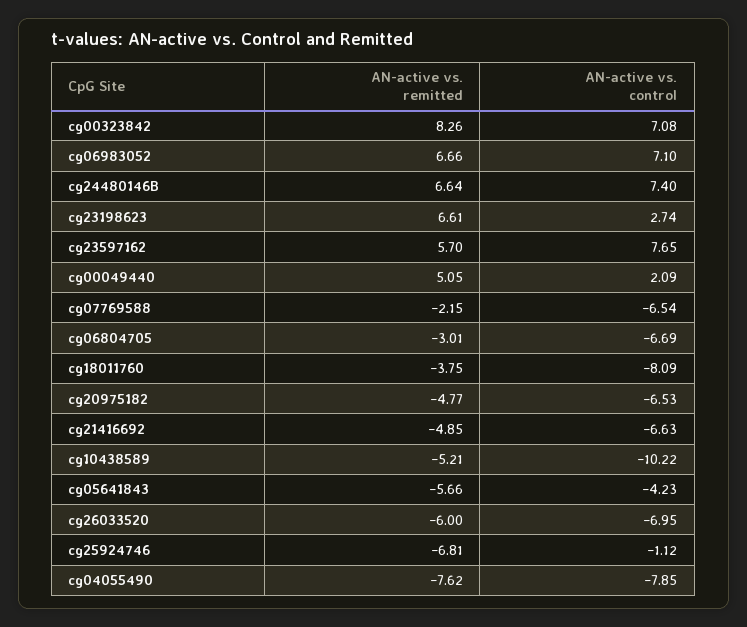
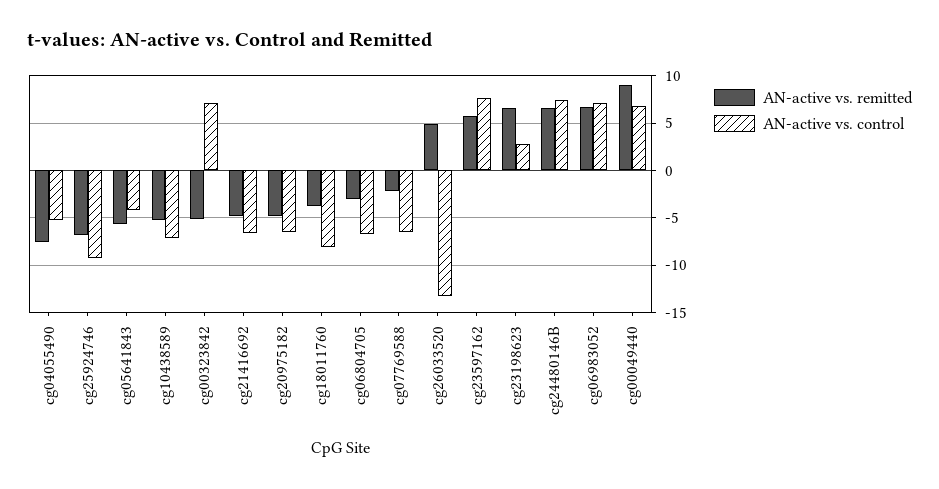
  {
    "AN-active vs. remitted": {
-     "cg00323842": 8.26,
+     "cg00323842": -5,
      "cg06983052": 6.66,
      "cg24480146B": 6.64,
      "cg23198623": 6.61,
      "cg23597162": 5.7,
-     "cg00049440": 5.05,
+     "cg00049440": 9,
      "cg07769588": -2.15,
      "cg06804705": -3.01,
      "cg18011760": -3.75,
      "cg20975182": -4.77,
      "cg21416692": -4.85,
      "cg10438589": -5.21,
      "cg05641843": -5.66,
-     "cg26033520": -6,
+     "cg26033520": 5,
      "cg25924746": -6.81,
      "cg04055490": -7.62
    },
    "AN-active vs. control": {
      "cg00323842": 7.08,
      "cg06983052": 7.1,
      "cg24480146B": 7.4,
      "cg23198623": 2.74,
      "cg23597162": 7.65,
-     "cg00049440": 2.09,
+     "cg00049440": 7,
      "cg07769588": -6.54,
      "cg06804705": -6.69,
      "cg18011760": -8.09,
      "cg20975182": -6.53,
      "cg21416692": -6.63,
-     "cg10438589": -10.22,
+     "cg10438589": -7,
      "cg05641843": -4.23,
-     "cg26033520": -6.95,
+     "cg26033520": -13,
-     "cg25924746": -1.12,
+     "cg25924746": -9,
-     "cg04055490": -7.85
+     "cg04055490": -5
    }
  }

